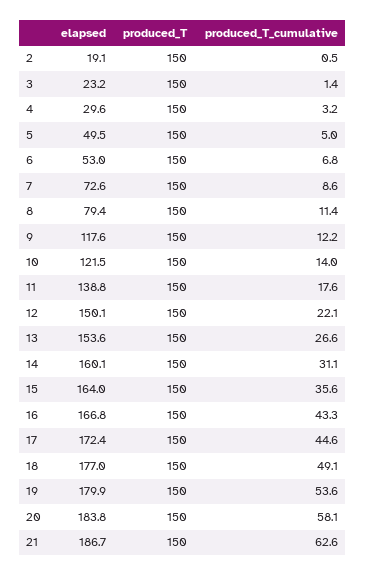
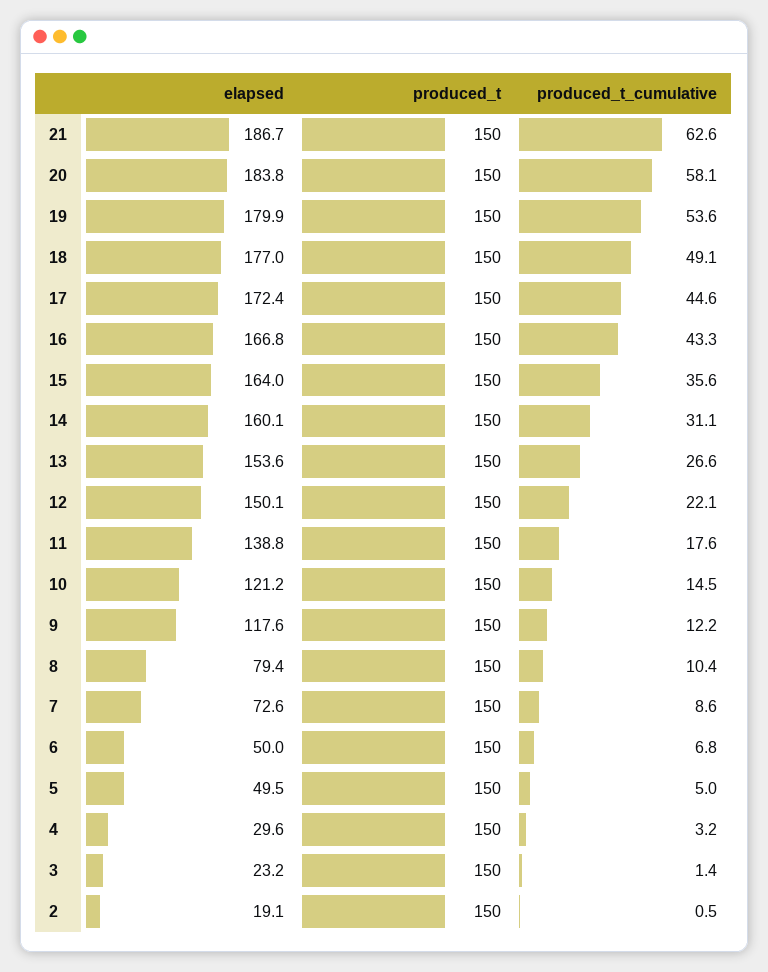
  {
    "elapsed": {
      "2": 19.1,
      "3": 23.2,
      "4": 29.6,
      "5": 49.5,
-     "6": 53,
+     "6": 50,
      "7": 72.6,
      "8": 79.4,
      "9": 117.6,
-     "10": 121.5,
+     "10": 121.2,
      "11": 138.8,
      "12": 150.1,
      "13": 153.6,
      "14": 160.1,
      "15": 164,
      "16": 166.8,
      "17": 172.4,
      "18": 177,
      "19": 179.9,
      "20": 183.8,
      "21": 186.7
    },
    "produced_T": {
      "2": 150,
      "3": 150,
      "4": 150,
      "5": 150,
      "6": 150,
      "7": 150,
      "8": 150,
      "9": 150,
      "10": 150,
      "11": 150,
      "12": 150,
      "13": 150,
      "14": 150,
      "15": 150,
      "16": 150,
      "17": 150,
      "18": 150,
      "19": 150,
      "20": 150,
      "21": 150
    },
    "produced_T_cumulative": {
      "2": 0.5,
      "3": 1.4,
      "4": 3.2,
      "5": 5,
      "6": 6.8,
      "7": 8.6,
-     "8": 11.4,
+     "8": 10.4,
      "9": 12.2,
-     "10": 14,
+     "10": 14.5,
      "11": 17.6,
      "12": 22.1,
      "13": 26.6,
      "14": 31.1,
      "15": 35.6,
      "16": 43.3,
      "17": 44.6,
      "18": 49.1,
      "19": 53.6,
      "20": 58.1,
      "21": 62.6
    }
  }

